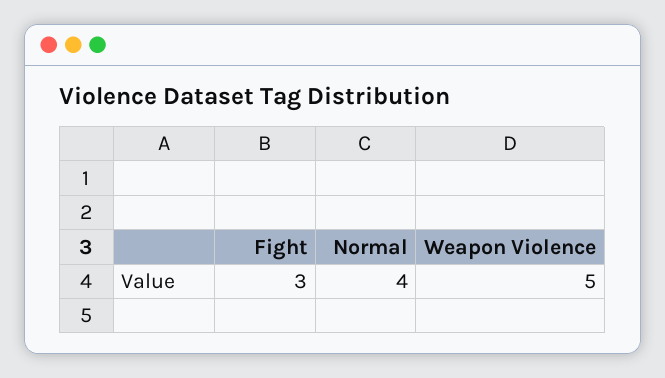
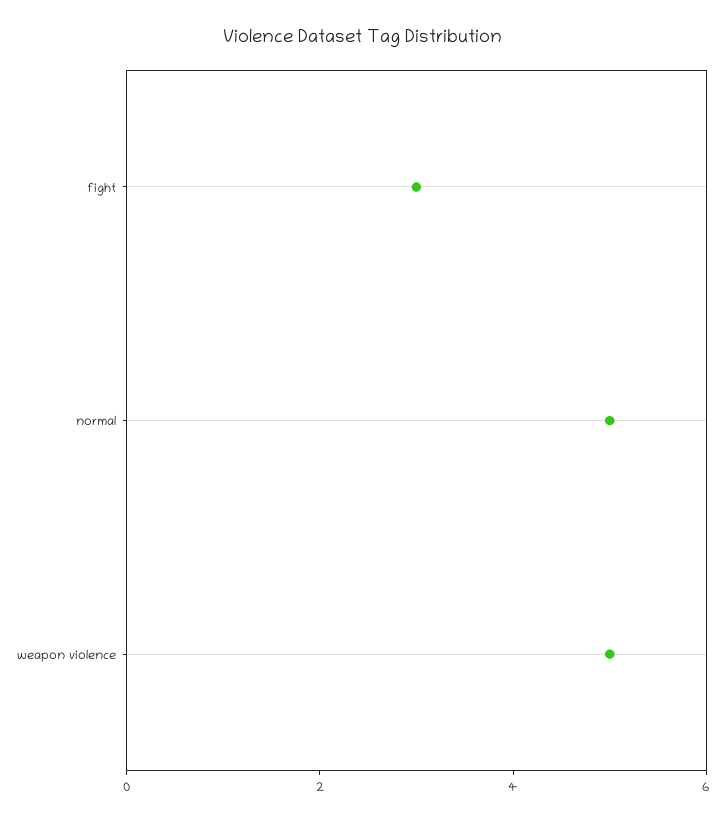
  {
    "Fight": 3,
-   "Normal": 4,
+   "Normal": 5,
    "Weapon Violence": 5
  }

